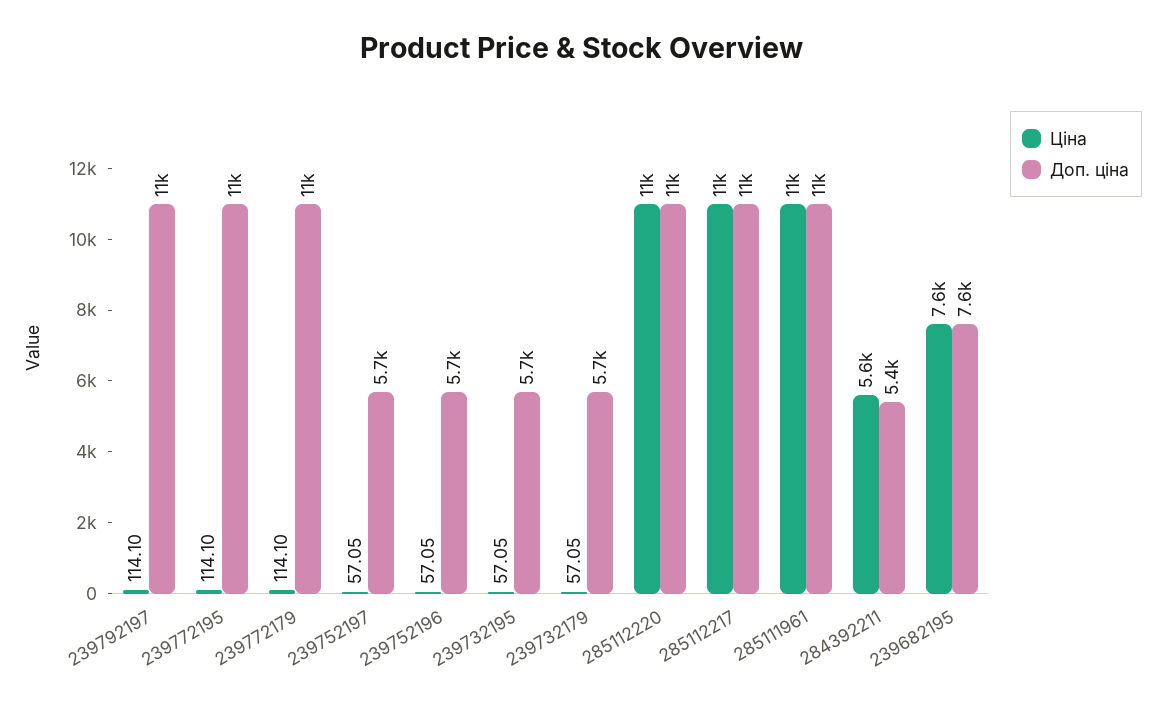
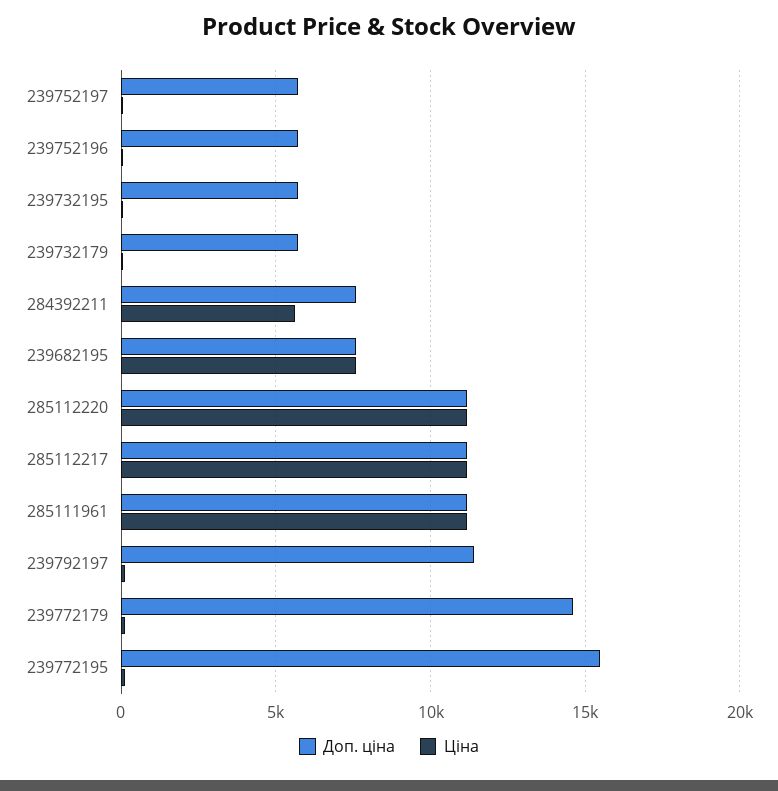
  {
    "Ціна": {
      "239792197": 114.1,
      "239772195": 114.1,
      "239772179": 114.1,
      "239752197": 57.05,
      "239752196": 57.05,
      "239732195": 57.05,
      "239732179": 57.05,
      "285112220": 11000,
      "285112217": 11000,
      "285111961": 11000,
      "284392211": 5600,
      "239682195": 7600
    },
    "Доп. ціна": {
      "239792197": 11000,
-     "239772195": 11000,
+     "239772195": 15500,
-     "239772179": 11000,
+     "239772179": 14500,
      "239752197": 5700,
      "239752196": 5700,
      "239732195": 5700,
      "239732179": 5700,
      "285112220": 11000,
      "285112217": 11000,
      "285111961": 11000,
-     "284392211": 5400,
+     "284392211": 7500,
      "239682195": 7600
    }
  }

